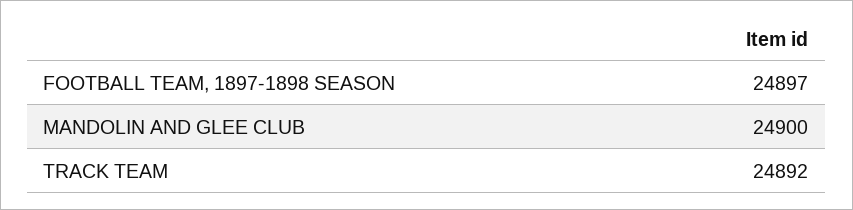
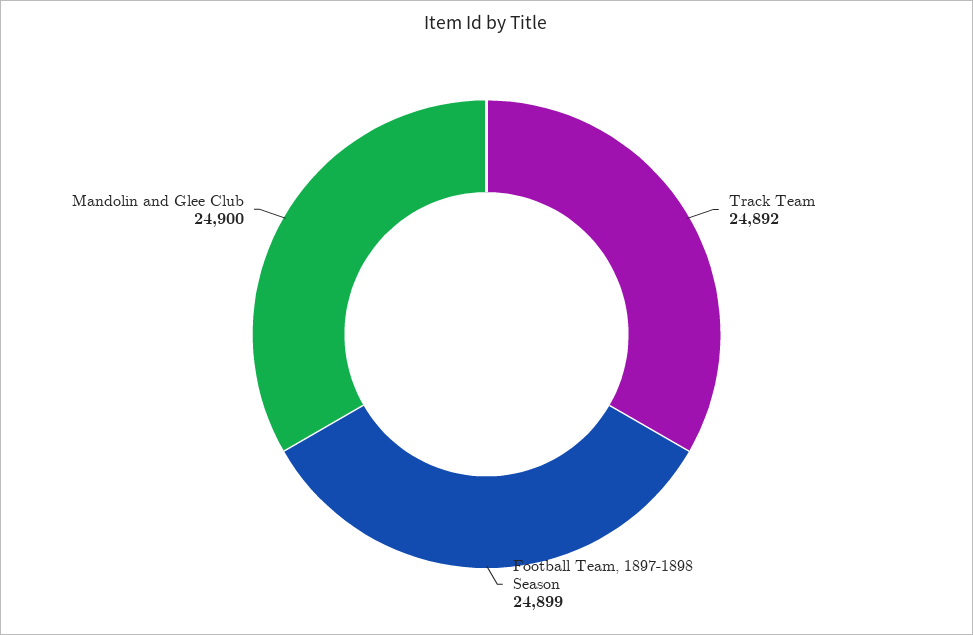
  {
-   "FOOTBALL TEAM, 1897-1898 SEASON": 24897,
+   "FOOTBALL TEAM, 1897-1898 SEASON": 24899,
    "MANDOLIN AND GLEE CLUB": 24900,
    "TRACK TEAM": 24892
  }

